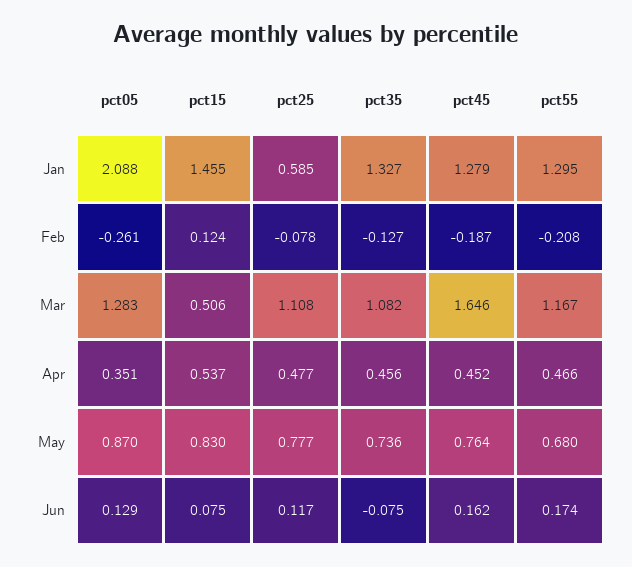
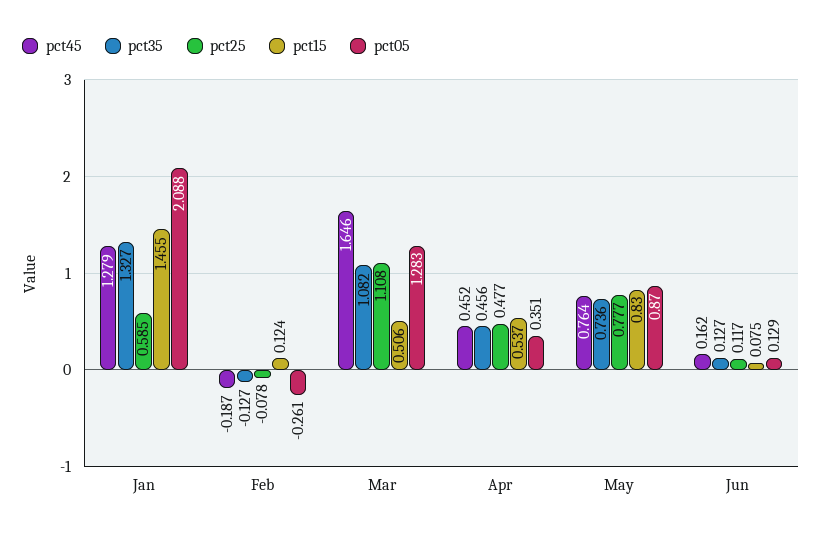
  {
    "pct05": {
      "Jan": 2.088,
      "Feb": -0.261,
      "Mar": 1.283,
      "Apr": 0.351,
      "May": 0.87,
      "Jun": 0.129
    },
    "pct15": {
      "Jan": 1.455,
      "Feb": 0.124,
      "Mar": 0.506,
      "Apr": 0.537,
      "May": 0.83,
      "Jun": 0.075
    },
    "pct25": {
      "Jan": 0.585,
      "Feb": -0.078,
      "Mar": 1.108,
      "Apr": 0.477,
      "May": 0.777,
      "Jun": 0.117
    },
    "pct35": {
      "Jan": 1.327,
      "Feb": -0.127,
      "Mar": 1.082,
      "Apr": 0.456,
      "May": 0.736,
-     "Jun": -0.075
+     "Jun": 0.127
    },
    "pct45": {
      "Jan": 1.279,
      "Feb": -0.187,
      "Mar": 1.646,
      "Apr": 0.452,
      "May": 0.764,
      "Jun": 0.162
-   },
+   }
-   "pct55": {
-     "Jan": 1.295,
-     "Feb": -0.208,
-     "Mar": 1.167,
-     "Apr": 0.466,
-     "May": 0.68,
-     "Jun": 0.174
-   }
  }

